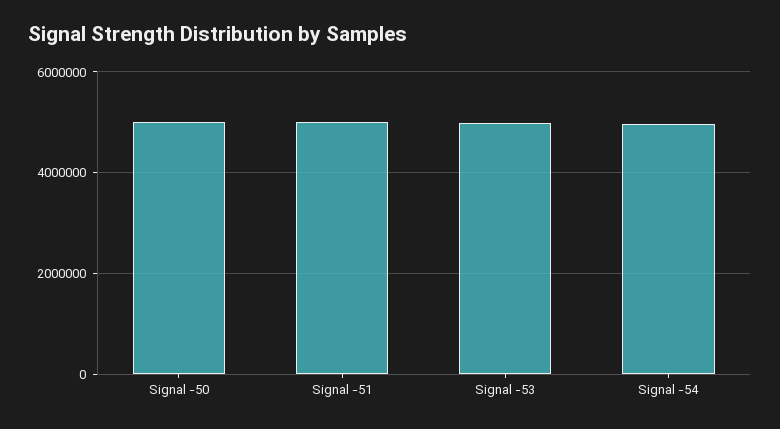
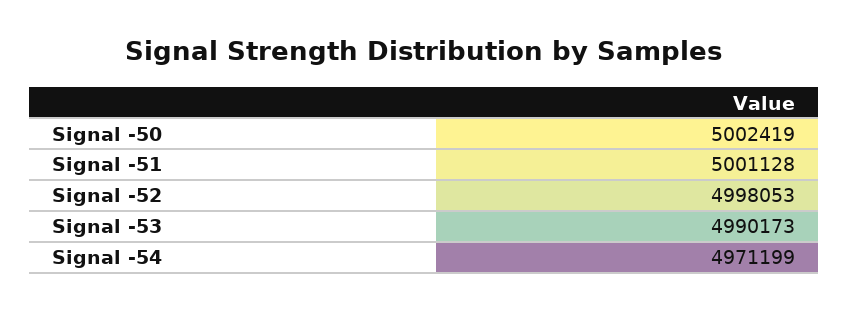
  {
    "Signal -50": 5002419,
    "Signal -51": 5001128,
    "Signal -53": 4990173,
-   "Signal -54": 4971199
+   "Signal -54": 4971199,
+   "Signal -52": 4998053
  }

